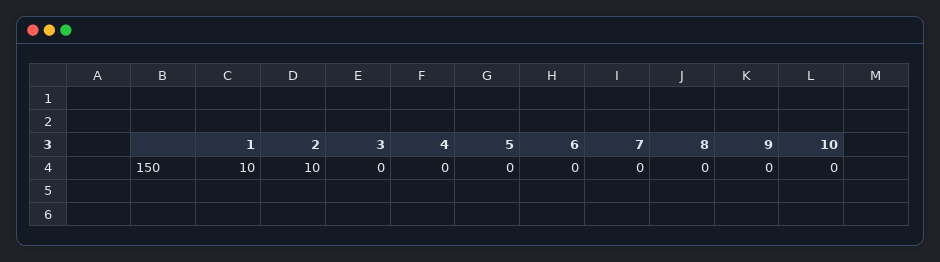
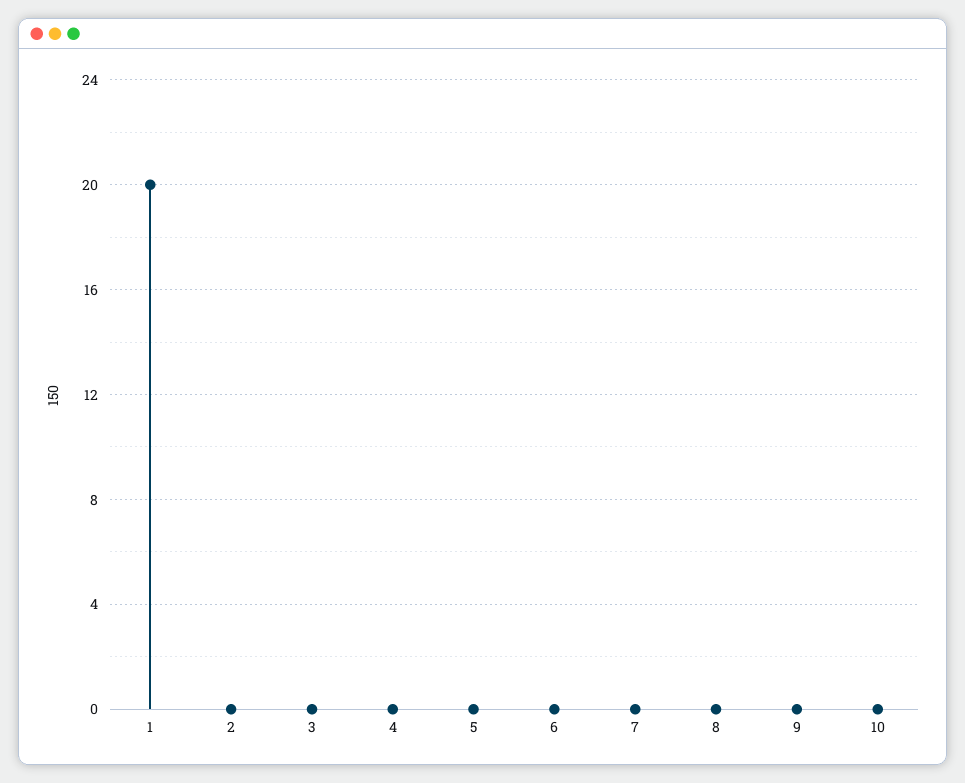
  {
-   "1": 10,
+   "1": 20,
-   "2": 10,
+   "2": 0,
    "3": 0,
    "4": 0,
    "5": 0,
    "6": 0,
    "7": 0,
    "8": 0,
    "9": 0,
    "10": 0
  }

